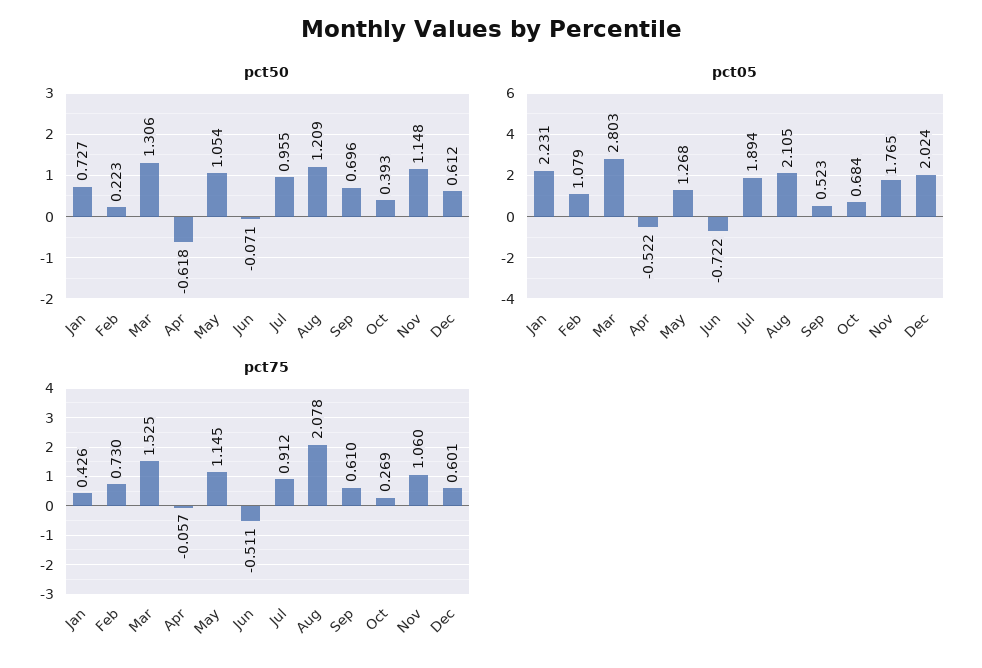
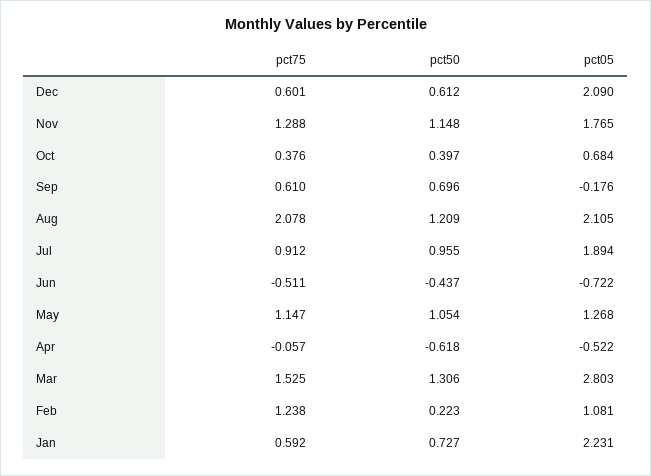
  {
    "pct50": {
      "Jan": 0.727,
      "Feb": 0.223,
      "Mar": 1.306,
      "Apr": -0.618,
      "May": 1.054,
-     "Jun": -0.071,
+     "Jun": -0.437,
      "Jul": 0.955,
      "Aug": 1.209,
      "Sep": 0.696,
-     "Oct": 0.393,
+     "Oct": 0.397,
      "Nov": 1.148,
      "Dec": 0.612
    },
    "pct05": {
      "Jan": 2.231,
-     "Feb": 1.079,
+     "Feb": 1.081,
      "Mar": 2.803,
      "Apr": -0.522,
      "May": 1.268,
      "Jun": -0.722,
      "Jul": 1.894,
      "Aug": 2.105,
-     "Sep": 0.523,
+     "Sep": -0.176,
      "Oct": 0.684,
      "Nov": 1.765,
-     "Dec": 2.024
+     "Dec": 2.09
    },
    "pct75": {
-     "Jan": 0.426,
+     "Jan": 0.592,
-     "Feb": 0.73,
+     "Feb": 1.238,
      "Mar": 1.525,
      "Apr": -0.057,
-     "May": 1.145,
+     "May": 1.147,
      "Jun": -0.511,
      "Jul": 0.912,
      "Aug": 2.078,
      "Sep": 0.61,
-     "Oct": 0.269,
+     "Oct": 0.376,
-     "Nov": 1.06,
+     "Nov": 1.288,
      "Dec": 0.601
    }
  }

